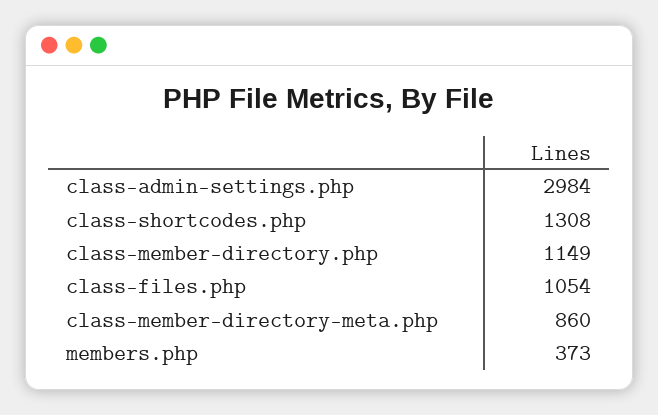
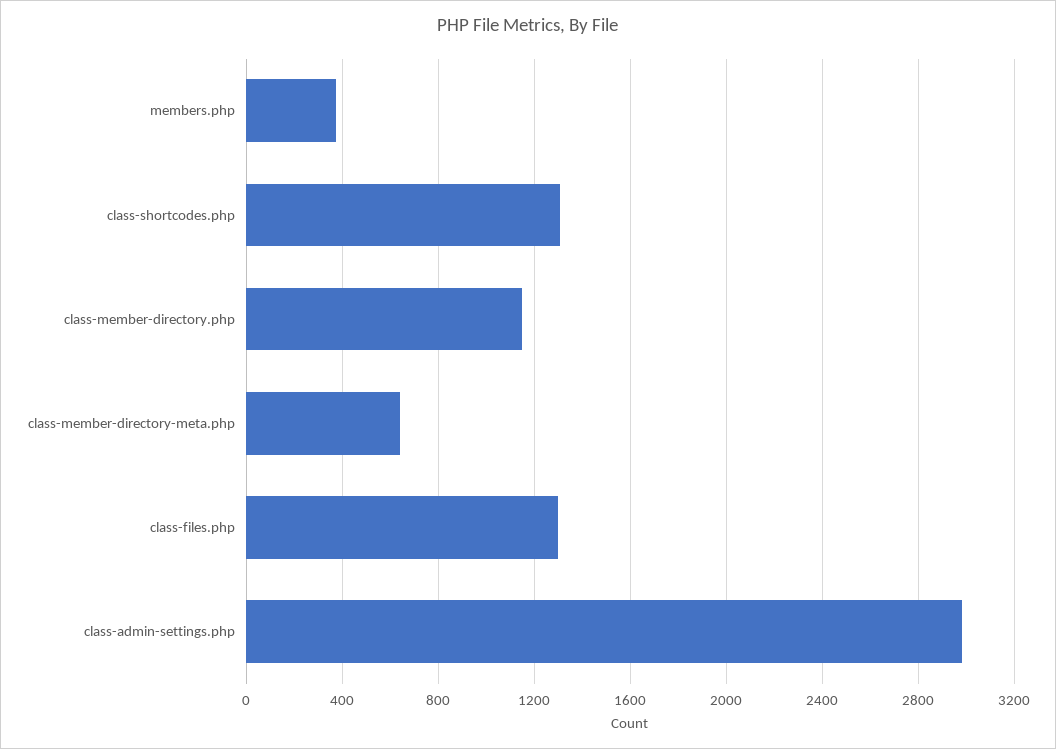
  {
    "class-admin-settings.php": 2984,
    "class-shortcodes.php": 1308,
    "class-member-directory.php": 1149,
-   "class-files.php": 1054,
+   "class-files.php": 1300,
-   "class-member-directory-meta.php": 860,
+   "class-member-directory-meta.php": 650,
    "members.php": 373
  }

